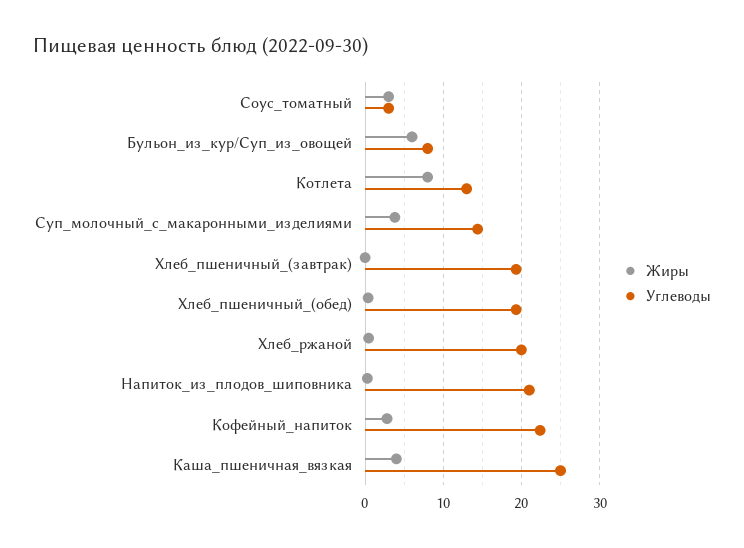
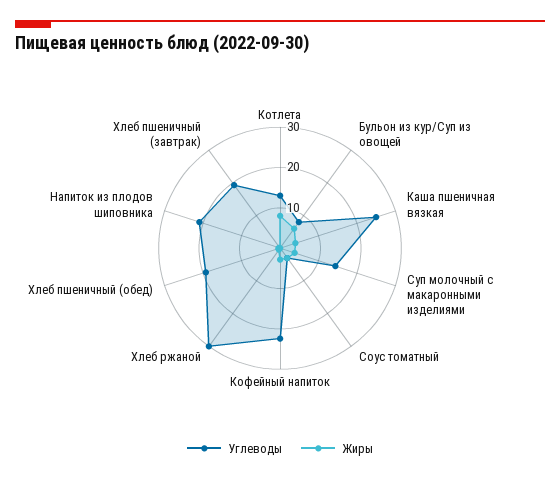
  {
    "Жиры": {
      "Соус_томатный": 3,
      "Бульон_из_кур/Суп_из_овощей": 6,
      "Котлета": 8,
      "Суп_молочный_с_макаронными_изделиями": 4,
      "Хлеб_пшеничный_(завтрак)": 0,
      "Хлеб_пшеничный_(обед)": 0,
      "Хлеб_ржаной": 0,
      "Напиток_из_плодов_шиповника": 0,
      "Кофейный_напиток": 3,
      "Каша_пшеничная_вязкая": 4
    },
    "Углеводы": {
      "Соус_томатный": 3,
      "Бульон_из_кур/Суп_из_овощей": 8,
      "Котлета": 13,
      "Суп_молочный_с_макаронными_изделиями": 14,
      "Хлеб_пшеничный_(завтрак)": 19,
      "Хлеб_пшеничный_(обед)": 19,
-     "Хлеб_ржаной": 20,
+     "Хлеб_ржаной": 30,
      "Напиток_из_плодов_шиповника": 21,
      "Кофейный_напиток": 22,
      "Каша_пшеничная_вязкая": 25
    }
  }

